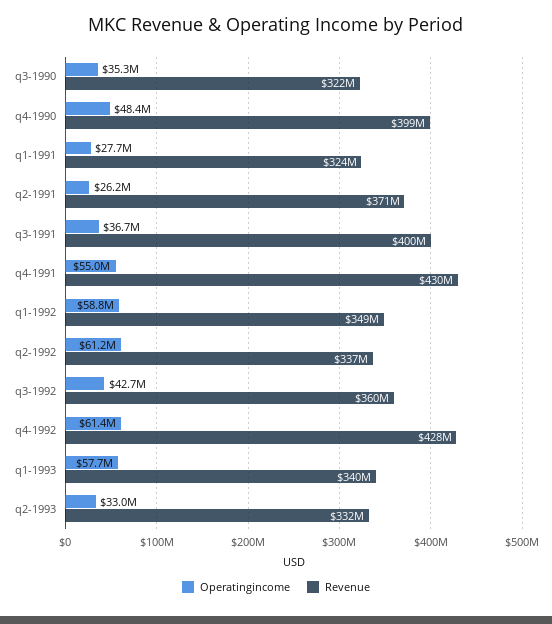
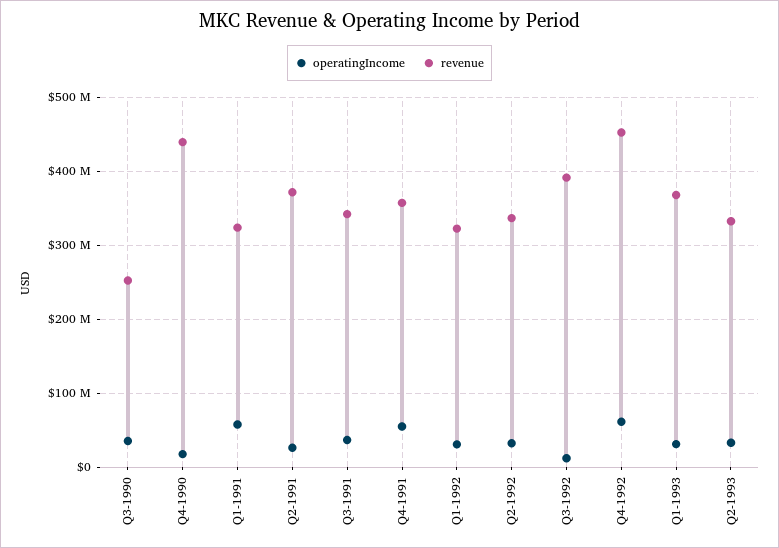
  {
    "Operatingincome": {
      "q3-1990": 35300000,
-     "q4-1990": 48400000,
+     "q4-1990": 20000000,
-     "q1-1991": 27700000,
+     "q1-1991": 60000000,
      "q2-1991": 26200000,
      "q3-1991": 36700000,
      "q4-1991": 55000000,
-     "q1-1992": 58800000,
+     "q1-1992": 30000000,
-     "q2-1992": 61200000,
+     "q2-1992": 30000000,
-     "q3-1992": 42700000,
+     "q3-1992": 10000000,
      "q4-1992": 61400000,
-     "q1-1993": 57700000,
+     "q1-1993": 30000000,
      "q2-1993": 33000000
    },
    "Revenue": {
-     "q3-1990": 322000000,
+     "q3-1990": 250000000,
-     "q4-1990": 399000000,
+     "q4-1990": 440000000,
      "q1-1991": 324000000,
      "q2-1991": 371000000,
-     "q3-1991": 400000000,
+     "q3-1991": 340000000,
-     "q4-1991": 430000000,
+     "q4-1991": 360000000,
-     "q1-1992": 349000000,
+     "q1-1992": 320000000,
      "q2-1992": 337000000,
-     "q3-1992": 360000000,
+     "q3-1992": 390000000,
-     "q4-1992": 428000000,
+     "q4-1992": 450000000,
-     "q1-1993": 340000000,
+     "q1-1993": 370000000,
      "q2-1993": 332000000
    }
  }

